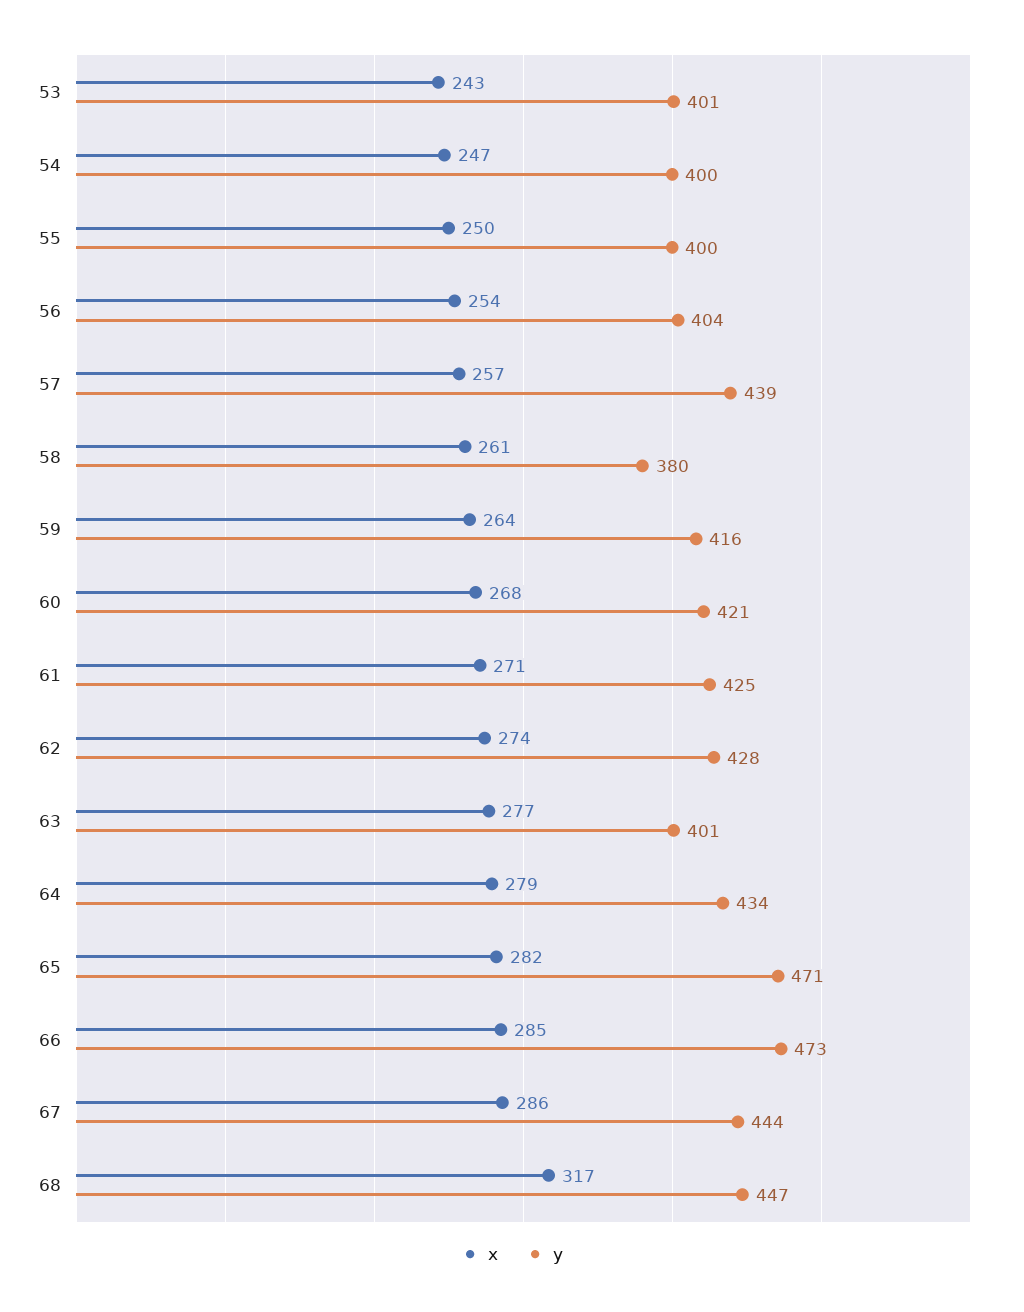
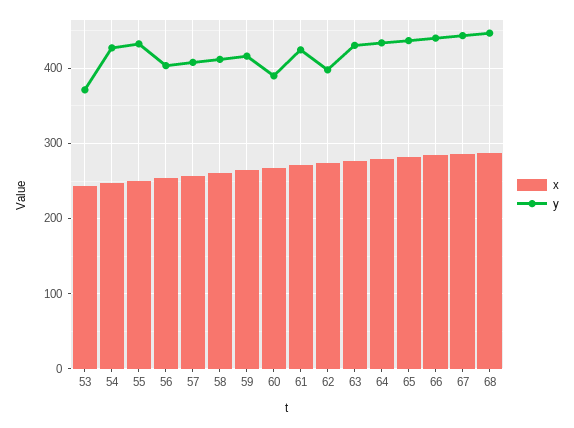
  {
    "x": {
      "53": 243,
      "54": 247,
      "55": 250,
      "56": 254,
      "57": 257,
      "58": 261,
      "59": 264,
      "60": 268,
      "61": 271,
      "62": 274,
      "63": 277,
      "64": 279,
      "65": 282,
      "66": 285,
      "67": 286,
-     "68": 317
+     "68": 290
    },
    "y": {
-     "53": 401,
+     "53": 370,
-     "54": 400,
+     "54": 430,
-     "55": 400,
+     "55": 430,
      "56": 404,
-     "57": 439,
+     "57": 410,
-     "58": 380,
+     "58": 410,
      "59": 416,
-     "60": 421,
+     "60": 390,
      "61": 425,
-     "62": 428,
+     "62": 400,
-     "63": 401,
+     "63": 430,
      "64": 434,
-     "65": 471,
+     "65": 440,
-     "66": 473,
+     "66": 440,
      "67": 444,
      "68": 447
    }
  }

